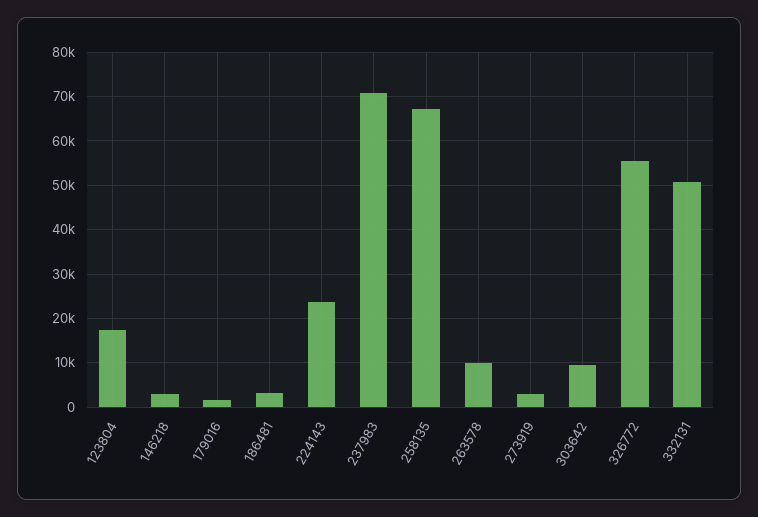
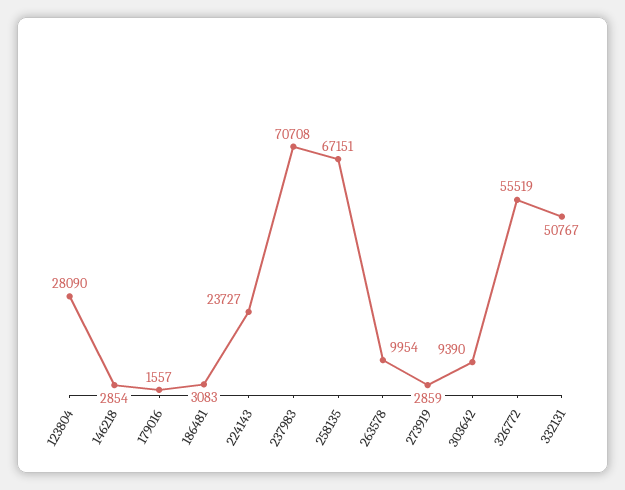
  {
-   "123804": 18000,
+   "123804": 28090,
    "146218": 2854,
    "179016": 1557,
    "186481": 3083,
    "224143": 23727,
    "237983": 70708,
    "258135": 67151,
    "263578": 9954,
    "273919": 2859,
    "303642": 9390,
    "326772": 55519,
    "332131": 50767
  }

